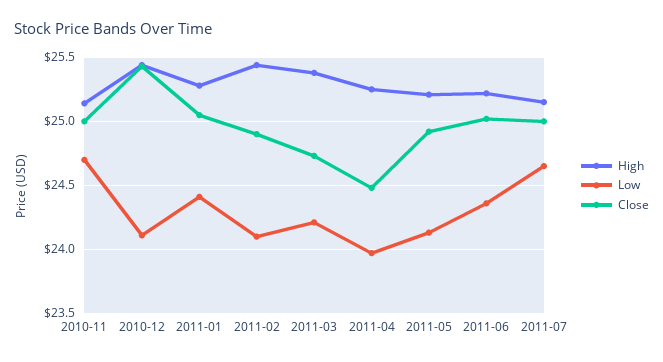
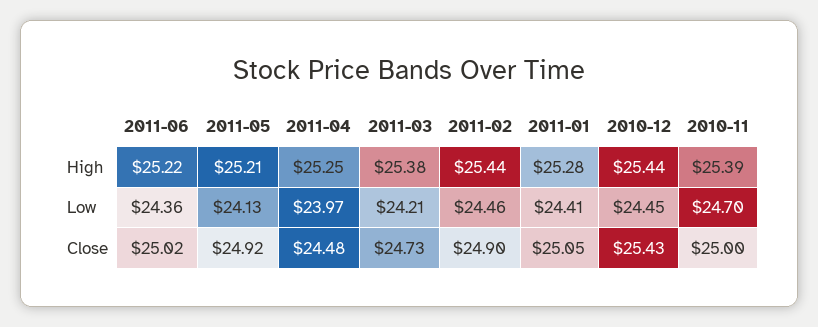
  {
    "High": {
-     "2010-11": 25.15,
+     "2010-11": 25.39,
      "2010-12": 25.44,
      "2011-01": 25.28,
      "2011-02": 25.44,
      "2011-03": 25.38,
      "2011-04": 25.25,
      "2011-05": 25.21,
-     "2011-06": 25.22,
+     "2011-06": 25.22
-     "2011-07": 25.15
    },
    "Low": {
      "2010-11": 24.7,
-     "2010-12": 24.1,
+     "2010-12": 24.45,
      "2011-01": 24.41,
-     "2011-02": 24.1,
+     "2011-02": 24.46,
      "2011-03": 24.21,
      "2011-04": 23.97,
      "2011-05": 24.13,
-     "2011-06": 24.36,
+     "2011-06": 24.36
-     "2011-07": 24.65
    },
    "Close": {
      "2010-11": 25,
      "2010-12": 25.43,
      "2011-01": 25.05,
      "2011-02": 24.9,
      "2011-03": 24.73,
      "2011-04": 24.48,
      "2011-05": 24.92,
-     "2011-06": 25.02,
+     "2011-06": 25.02
-     "2011-07": 25
    }
  }

